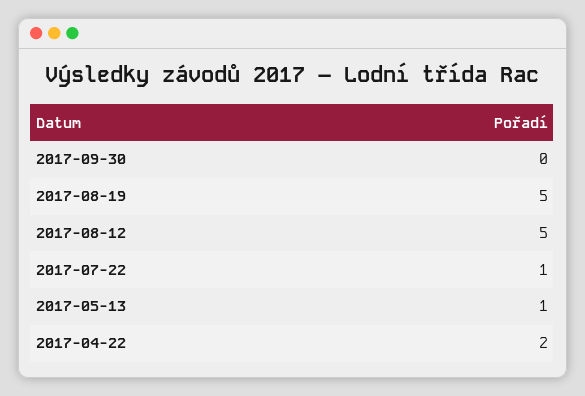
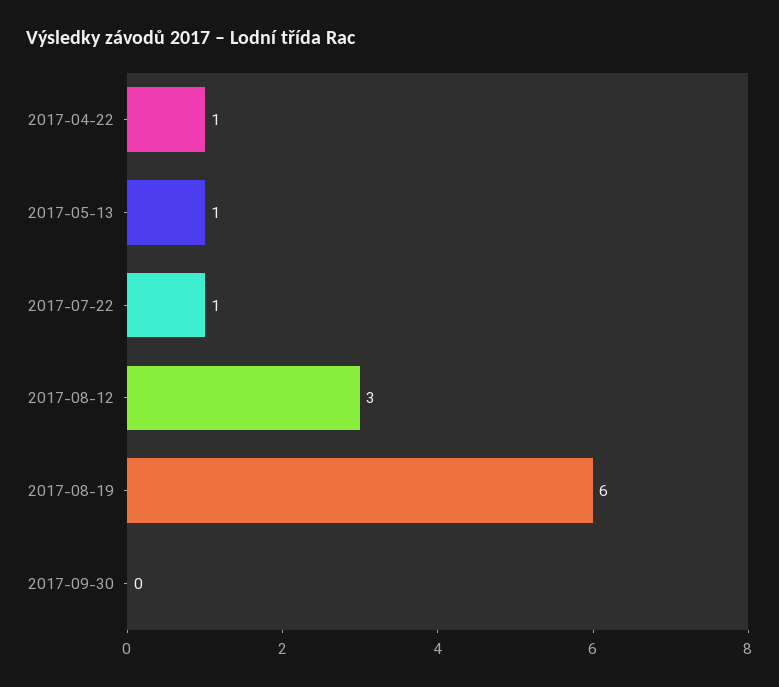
  {
    "2017-09-30": 0,
-   "2017-08-19": 5,
+   "2017-08-19": 6,
-   "2017-08-12": 5,
+   "2017-08-12": 3,
    "2017-07-22": 1,
    "2017-05-13": 1,
-   "2017-04-22": 2
+   "2017-04-22": 1
  }

